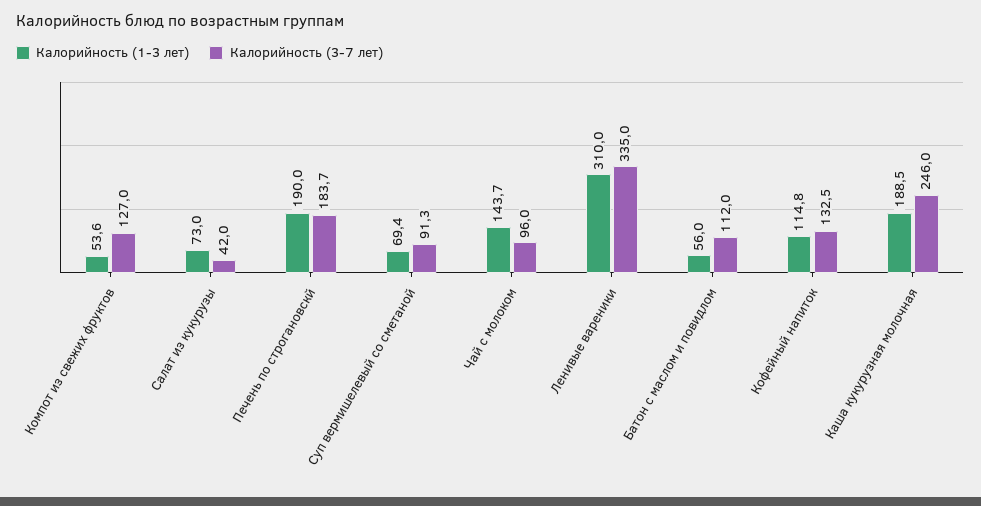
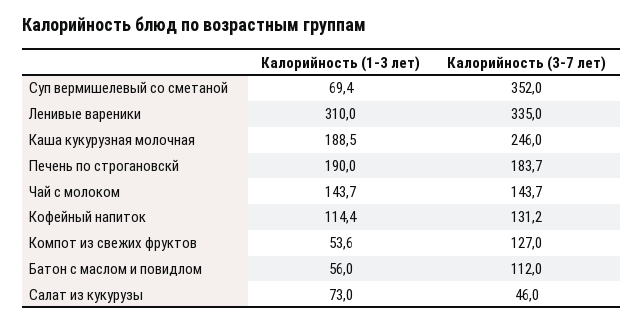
  {
    "Калорийность (1-3 лет)": {
      "Компот из свежих фруктов": 53.6,
      "Салат из кукурузы": 73,
      "Печень по строгановскй": 190,
      "Суп вермишелевый со сметаной": 69.4,
      "Чай с молоком": 143.7,
      "Ленивые вареники": 310,
      "Батон с маслом и повидлом": 56,
-     "Кофейный напиток": 114.8,
+     "Кофейный напиток": 114.4,
      "Каша кукурузная молочная": 188.5
    },
    "Калорийность (3-7 лет)": {
      "Компот из свежих фруктов": 127,
-     "Салат из кукурузы": 42,
+     "Салат из кукурузы": 46,
      "Печень по строгановскй": 183.7,
-     "Суп вермишелевый со сметаной": 91.3,
+     "Суп вермишелевый со сметаной": 352,
-     "Чай с молоком": 96,
+     "Чай с молоком": 143.7,
      "Ленивые вареники": 335,
      "Батон с маслом и повидлом": 112,
-     "Кофейный напиток": 132.5,
+     "Кофейный напиток": 131.2,
      "Каша кукурузная молочная": 246
    }
  }

